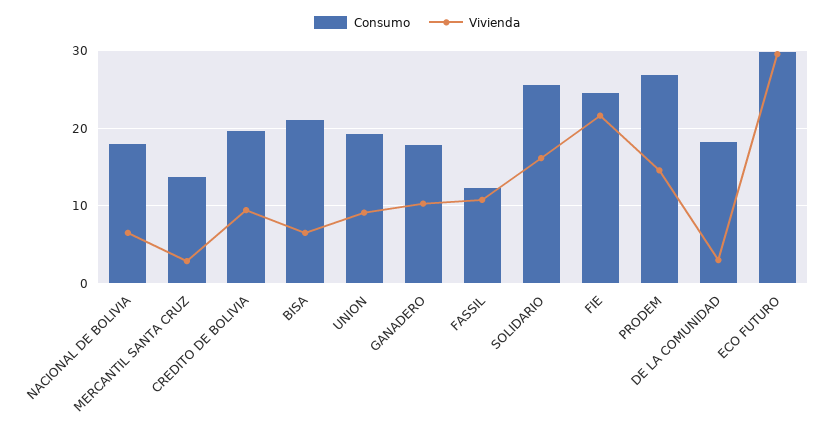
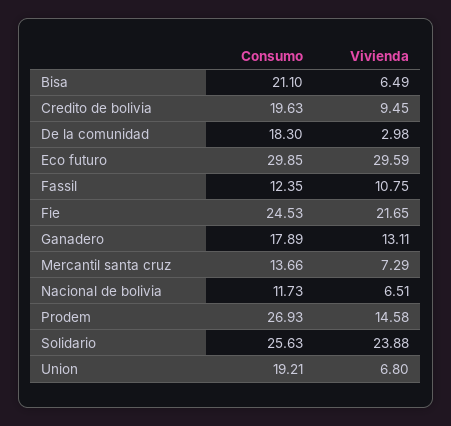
  {
    "Consumo": {
-     "NACIONAL DE BOLIVIA": 18,
+     "NACIONAL DE BOLIVIA": 11.73,
      "MERCANTIL SANTA CRUZ": 13.66,
      "CREDITO DE BOLIVIA": 19.63,
      "BISA": 21.1,
      "UNION": 19.21,
      "GANADERO": 17.89,
      "FASSIL": 12.35,
      "SOLIDARIO": 25.63,
      "FIE": 24.53,
      "PRODEM": 26.93,
      "DE LA COMUNIDAD": 18.3,
      "ECO FUTURO": 29.85
    },
    "Vivienda": {
      "NACIONAL DE BOLIVIA": 6.51,
-     "MERCANTIL SANTA CRUZ": 3,
+     "MERCANTIL SANTA CRUZ": 7.29,
      "CREDITO DE BOLIVIA": 9.45,
      "BISA": 6.49,
-     "UNION": 9,
+     "UNION": 6.8,
-     "GANADERO": 10,
+     "GANADERO": 13.11,
      "FASSIL": 10.75,
-     "SOLIDARIO": 16,
+     "SOLIDARIO": 23.88,
      "FIE": 21.65,
      "PRODEM": 14.58,
      "DE LA COMUNIDAD": 2.98,
      "ECO FUTURO": 29.59
    }
  }

